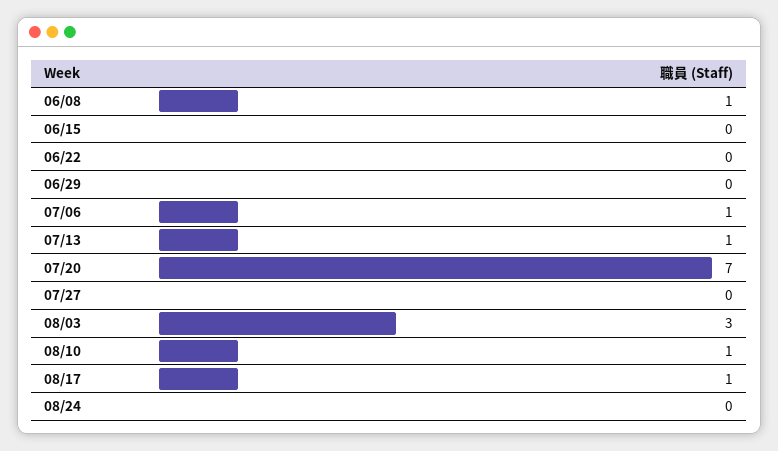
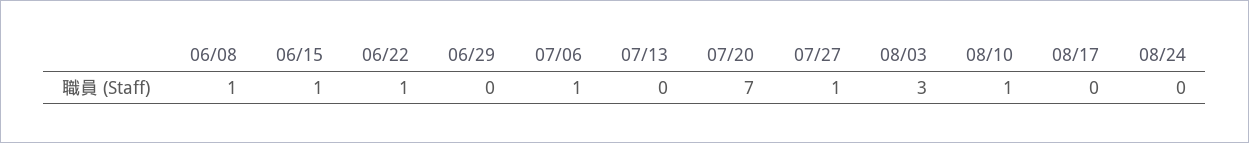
  {
    "06/08": 1,
-   "06/15": 0,
+   "06/15": 1,
-   "06/22": 0,
+   "06/22": 1,
    "06/29": 0,
    "07/06": 1,
-   "07/13": 1,
+   "07/13": 0,
    "07/20": 7,
-   "07/27": 0,
+   "07/27": 1,
    "08/03": 3,
    "08/10": 1,
-   "08/17": 1,
+   "08/17": 0,
    "08/24": 0
  }

